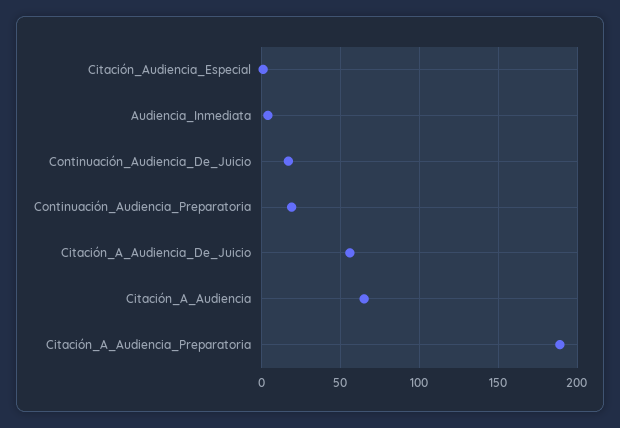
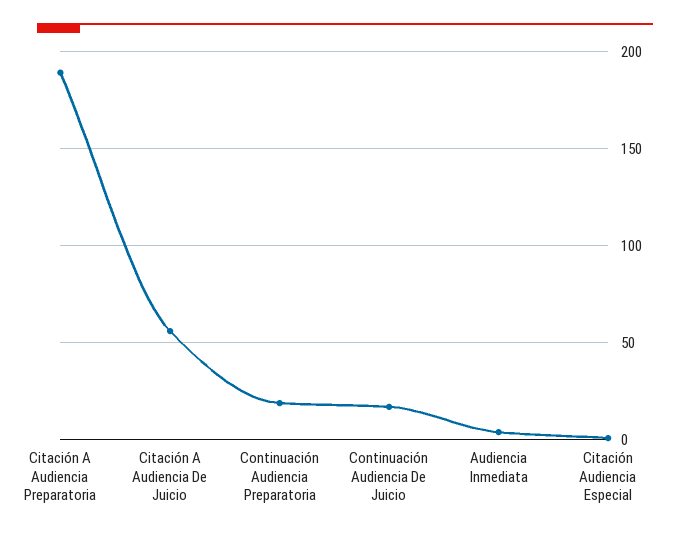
  {
    "Citación_Audiencia_Especial": 0,
    "Audiencia_Inmediata": 5,
    "Continuación_Audiencia_De_Juicio": 15,
    "Continuación_Audiencia_Preparatoria": 20,
    "Citación_A_Audiencia_De_Juicio": 55,
-   "Citación_A_Audiencia": 65,
    "Citación_A_Audiencia_Preparatoria": 190
  }

